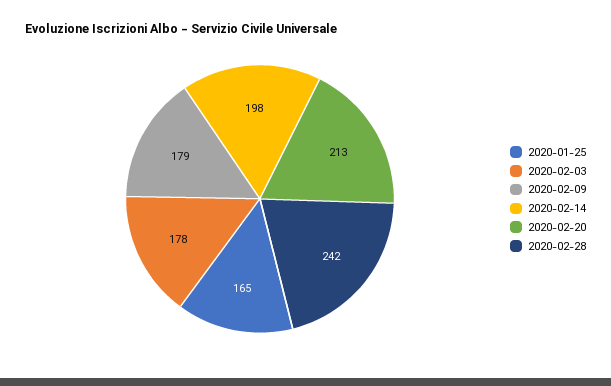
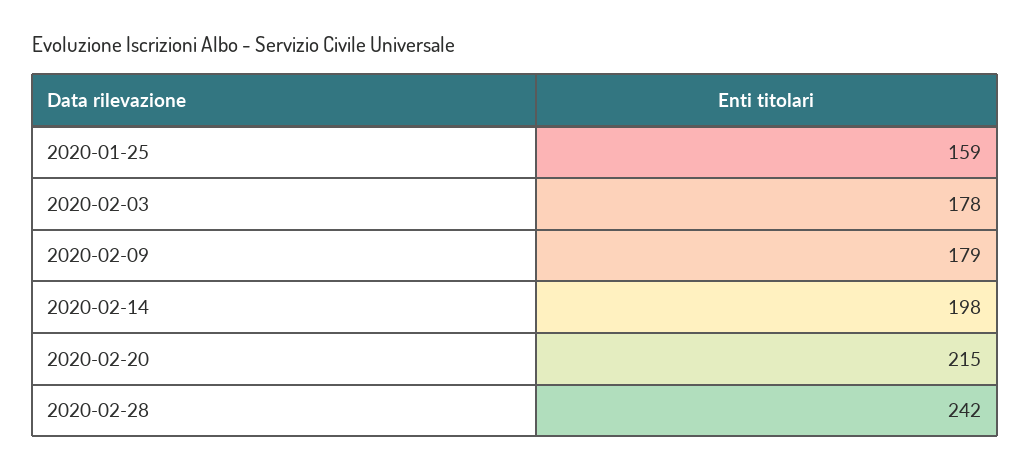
  {
-   "2020-01-25": 165,
+   "2020-01-25": 159,
    "2020-02-03": 178,
    "2020-02-09": 179,
    "2020-02-14": 198,
-   "2020-02-20": 213,
+   "2020-02-20": 215,
    "2020-02-28": 242
  }

